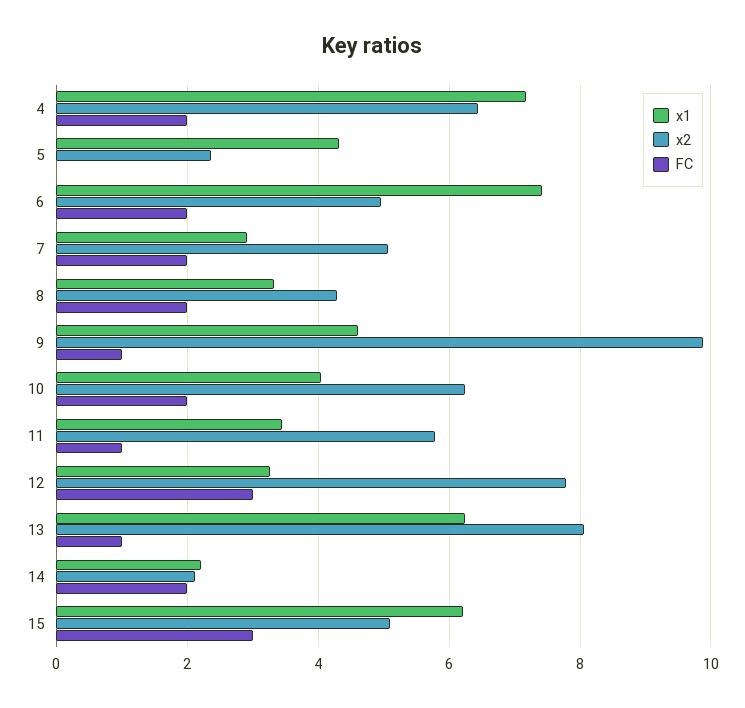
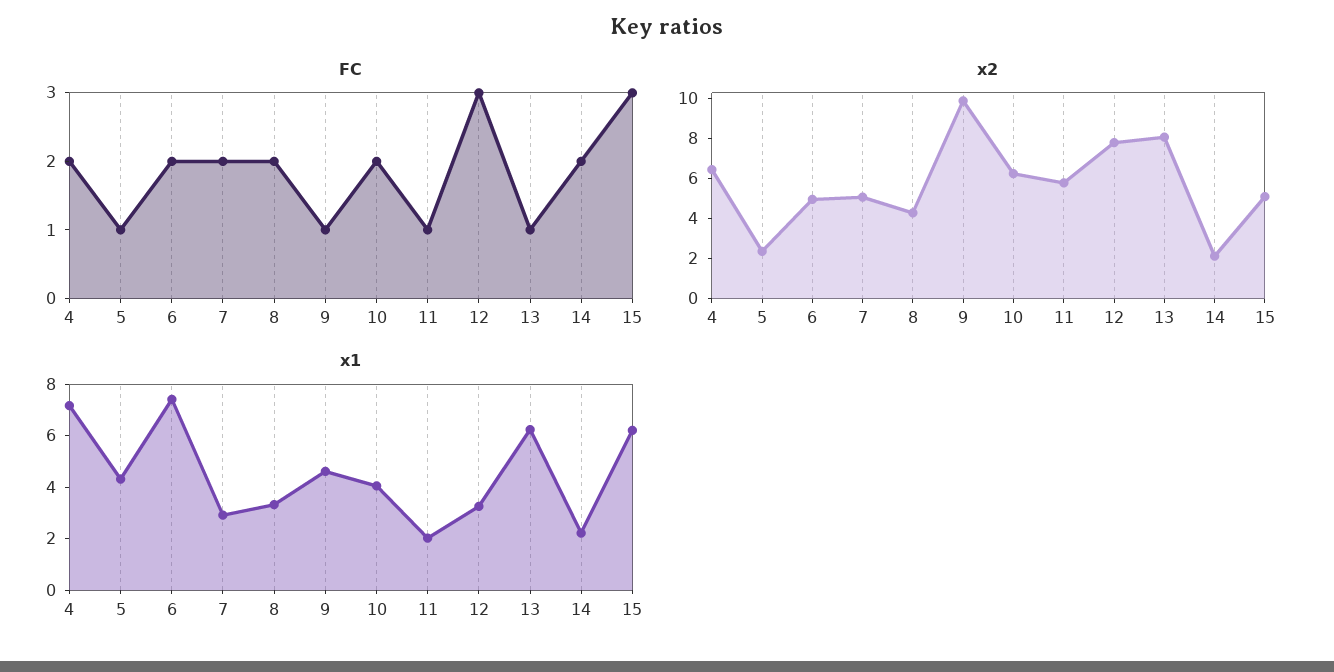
  {
    "x1": {
      "4": 7.2,
      "5": 4.4,
      "6": 7.4,
      "7": 3,
      "8": 3.4,
      "9": 4.6,
      "10": 4,
-     "11": 3.4,
+     "11": 2,
      "12": 3.2,
      "13": 6.2,
      "14": 2.2,
      "15": 6.2
    },
    "x2": {
      "4": 6.4,
      "5": 2.4,
      "6": 5,
      "7": 5,
      "8": 4.2,
      "9": 9.8,
      "10": 6.2,
      "11": 5.8,
      "12": 7.8,
      "13": 8,
      "14": 2.2,
      "15": 5
    },
    "FC": {
      "4": 2,
-     "5": 0,
+     "5": 1,
      "6": 2,
      "7": 2,
      "8": 2,
      "9": 1,
      "10": 2,
      "11": 1,
      "12": 3,
      "13": 1,
      "14": 2,
      "15": 3
    }
  }

